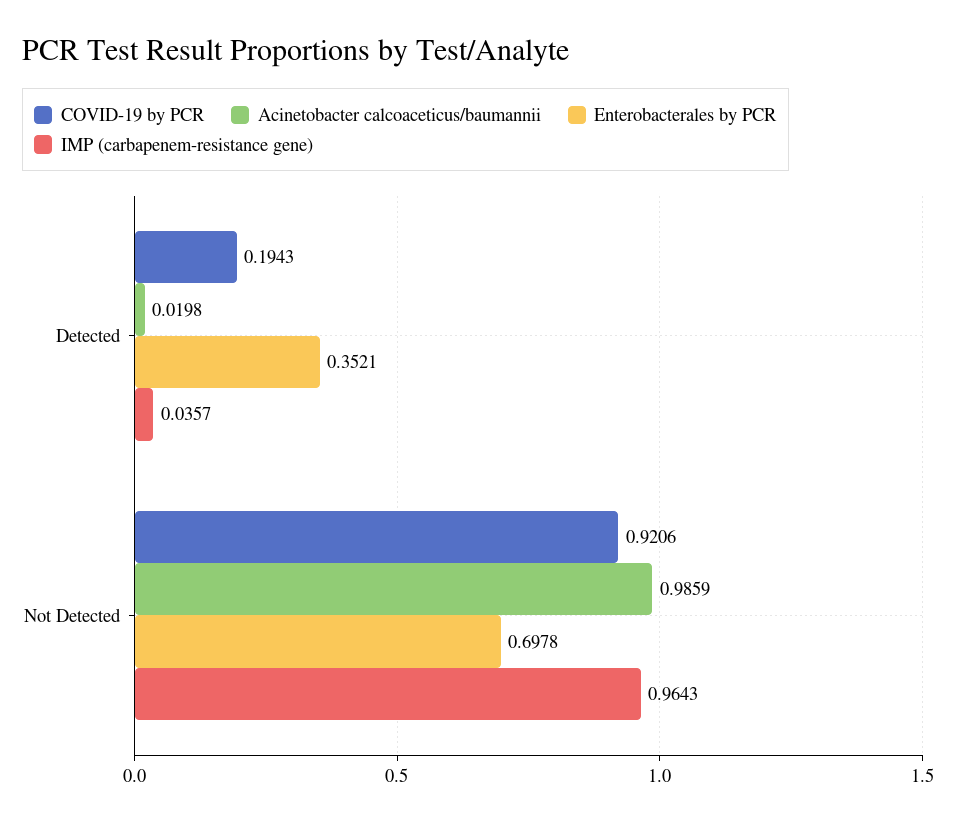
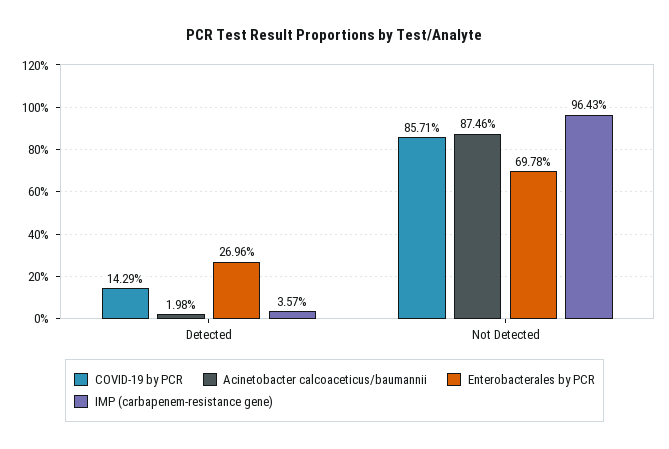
  {
    "COVID-19 by PCR": {
-     "Detected": 0.1943,
+     "Detected": 0.1429,
-     "Not Detected": 0.9206
+     "Not Detected": 0.8571
    },
    "Acinetobacter calcoaceticus/baumannii": {
      "Detected": 0.0198,
-     "Not Detected": 0.9859
+     "Not Detected": 0.8746
    },
    "Enterobacterales by PCR": {
-     "Detected": 0.3521,
+     "Detected": 0.2696,
      "Not Detected": 0.6978
    },
    "IMP (carbapenem-resistance gene)": {
      "Detected": 0.0357,
      "Not Detected": 0.9643
    }
  }

